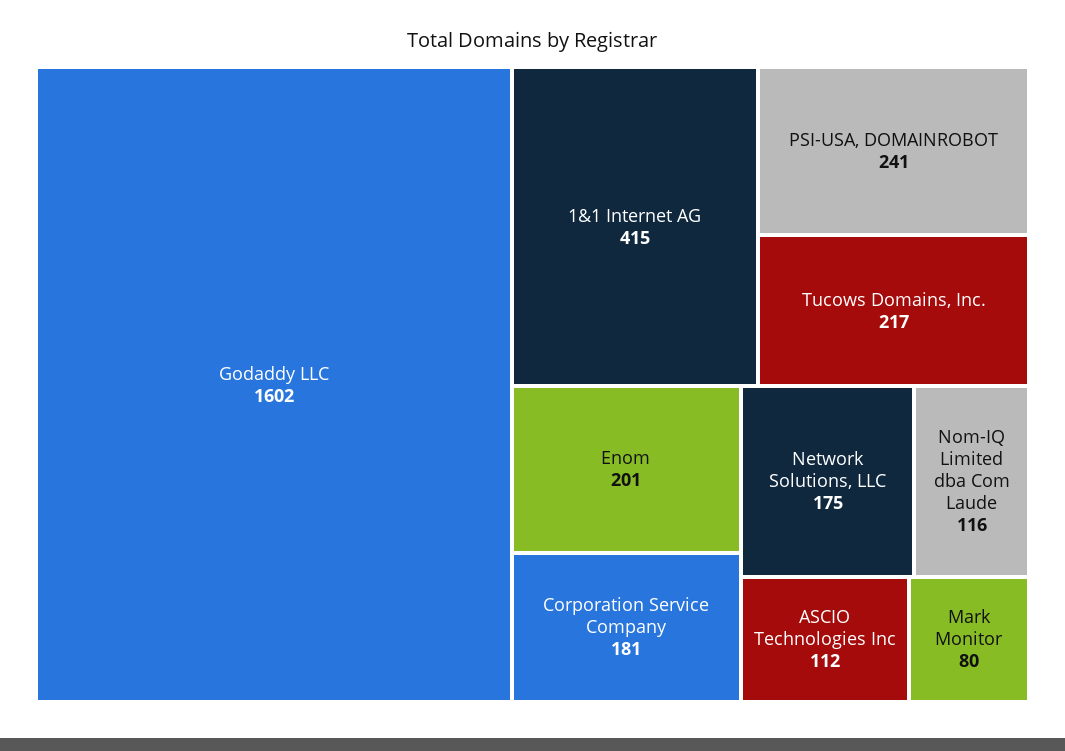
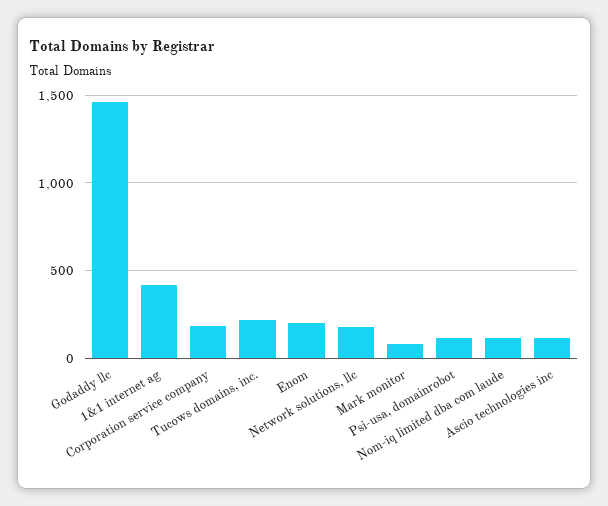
  {
-   "Godaddy LLC": 1602,
+   "Godaddy LLC": 1450,
    "1&1 Internet AG": 415,
-   "PSI-USA, DOMAINROBOT": 241,
+   "PSI-USA, DOMAINROBOT": 100,
    "Tucows Domains, Inc.": 217,
    "Enom": 201,
    "Corporation Service Company": 181,
    "Network Solutions, LLC": 175,
    "Nom-IQ Limited dba Com Laude": 116,
    "ASCIO Technologies Inc": 112,
    "Mark Monitor": 80
  }

